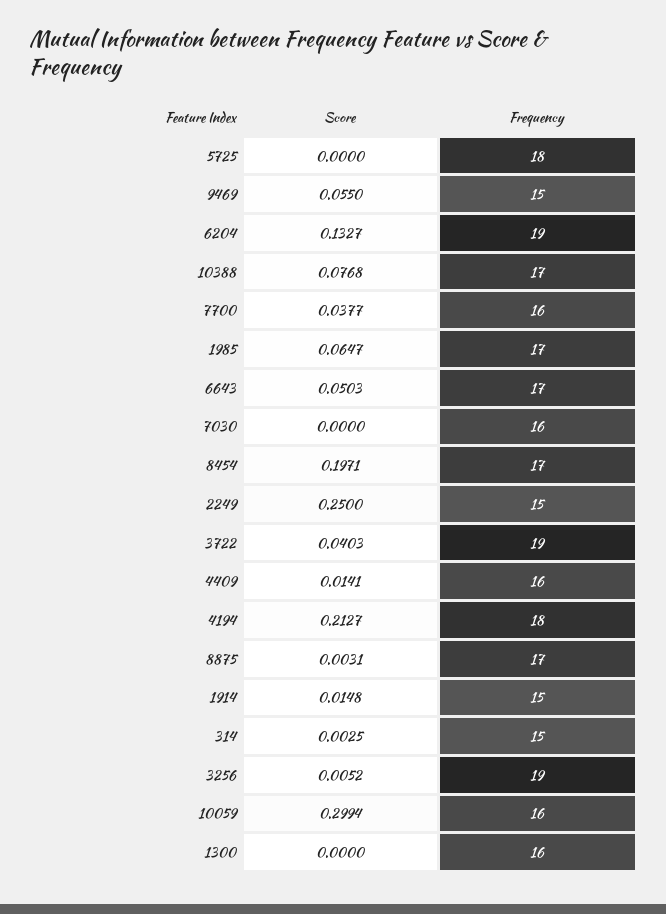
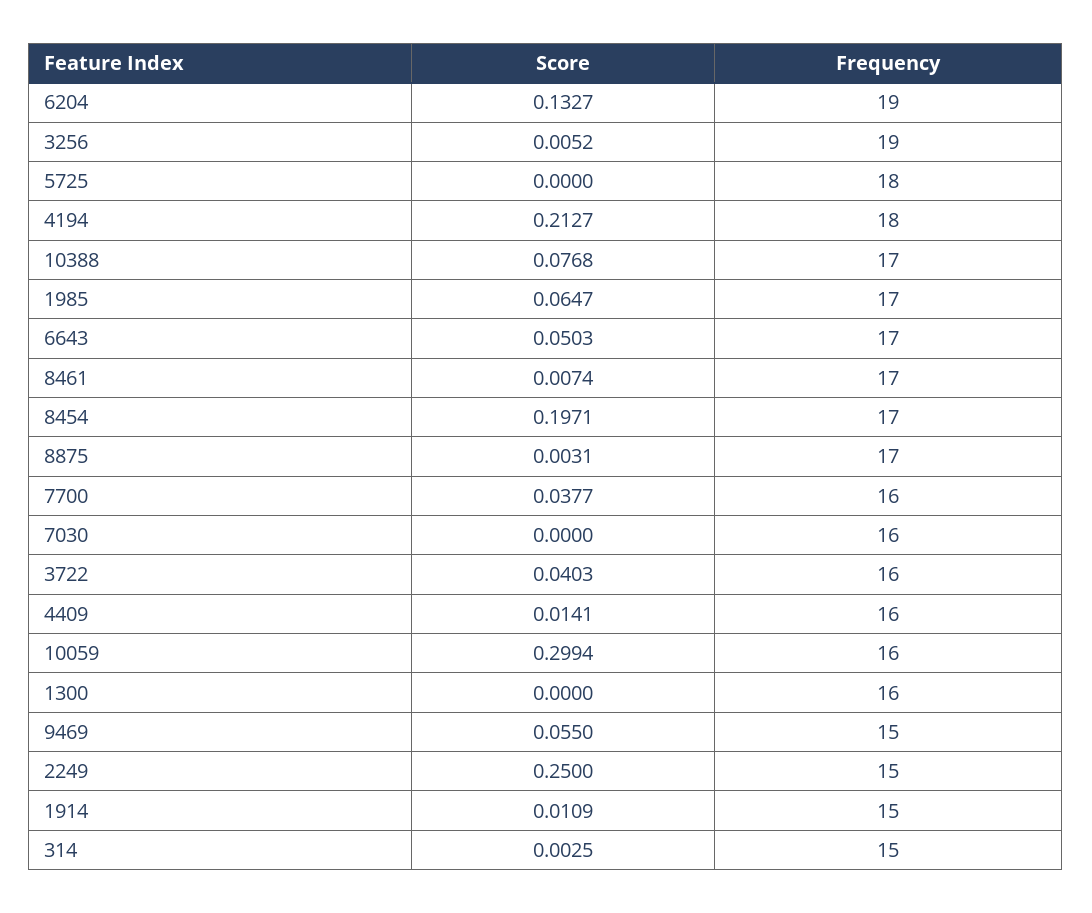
  {
    "Score": {
      "5725": 0,
      "9469": 0.055,
      "6204": 0.1327,
      "10388": 0.0768,
      "7700": 0.0377,
      "1985": 0.0647,
      "6643": 0.0503,
      "7030": 0,
      "8454": 0.1971,
      "2249": 0.25,
      "3722": 0.0403,
      "4409": 0.0141,
      "4194": 0.2127,
      "8875": 0.0031,
-     "1914": 0.0148,
+     "1914": 0.0109,
      "314": 0.0025,
      "3256": 0.0052,
      "10059": 0.2994,
-     "1300": 0
+     "1300": 0,
+     "8461": 0.0074
    },
    "Frequency": {
      "5725": 18,
      "9469": 15,
      "6204": 19,
      "10388": 17,
      "7700": 16,
      "1985": 17,
      "6643": 17,
      "7030": 16,
      "8454": 17,
      "2249": 15,
-     "3722": 19,
+     "3722": 16,
      "4409": 16,
      "4194": 18,
      "8875": 17,
      "1914": 15,
      "314": 15,
      "3256": 19,
      "10059": 16,
-     "1300": 16
+     "1300": 16,
+     "8461": 17
    }
  }

